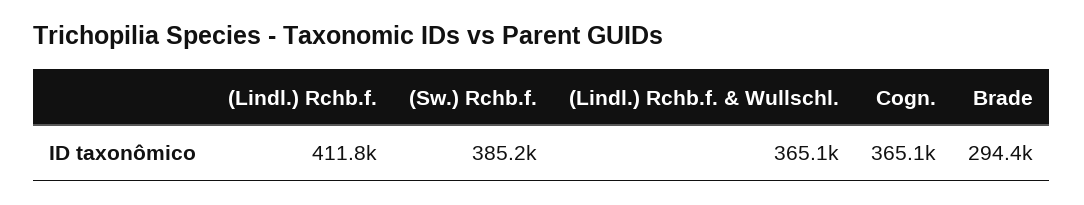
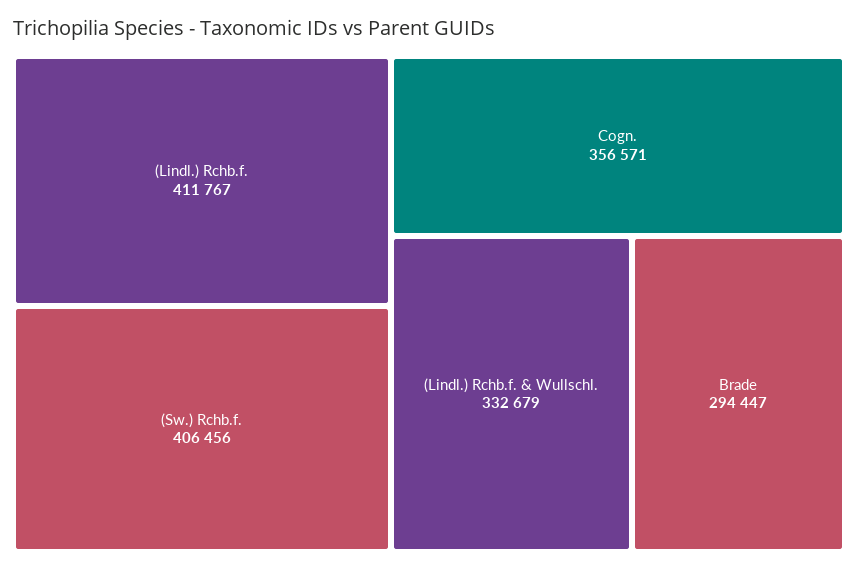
  {
    "(Lindl.) Rchb.f.": 411767,
-   "(Sw.) Rchb.f.": 385200,
+   "(Sw.) Rchb.f.": 406456,
-   "(Lindl.) Rchb.f. & Wullschl.": 365100,
+   "(Lindl.) Rchb.f. & Wullschl.": 332679,
-   "Cogn.": 365100,
+   "Cogn.": 356571,
    "Brade": 294447
  }

